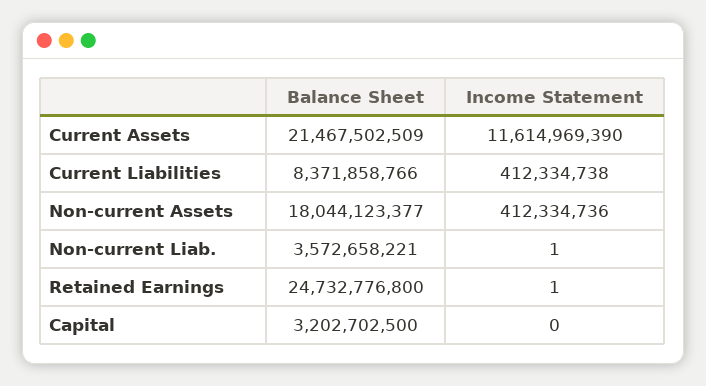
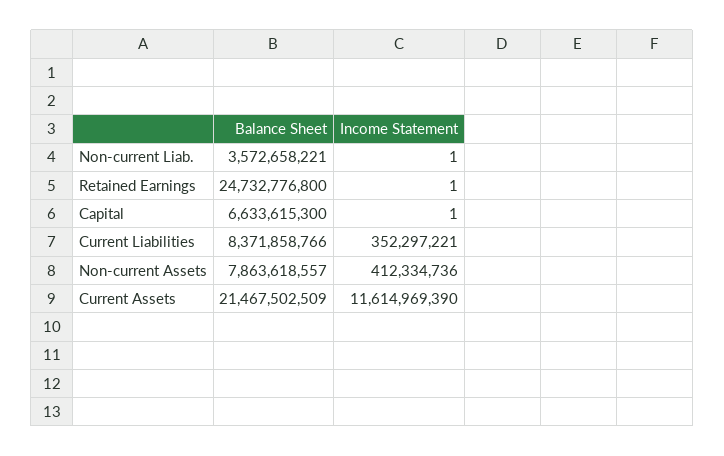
  {
    "Balance Sheet": {
      "Current Assets": 21467502509,
      "Current Liabilities": 8371858766,
-     "Non-current Assets": 18044123377,
+     "Non-current Assets": 7863618557,
      "Non-current Liab.": 3572658221,
      "Retained Earnings": 24732776800,
-     "Capital": 3202702500
+     "Capital": 6633615300
    },
    "Income Statement": {
      "Current Assets": 11614969390,
-     "Current Liabilities": 412334738,
+     "Current Liabilities": 352297221,
      "Non-current Assets": 412334736,
      "Non-current Liab.": 1,
      "Retained Earnings": 1,
-     "Capital": 0
+     "Capital": 1
    }
  }

